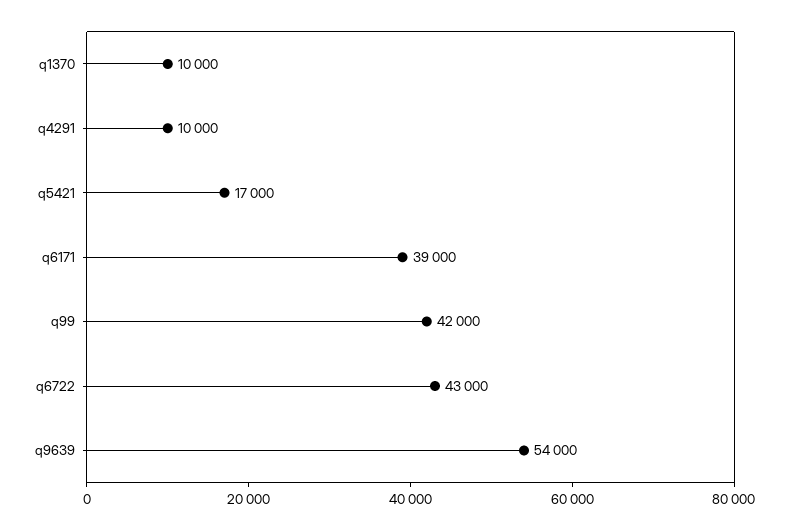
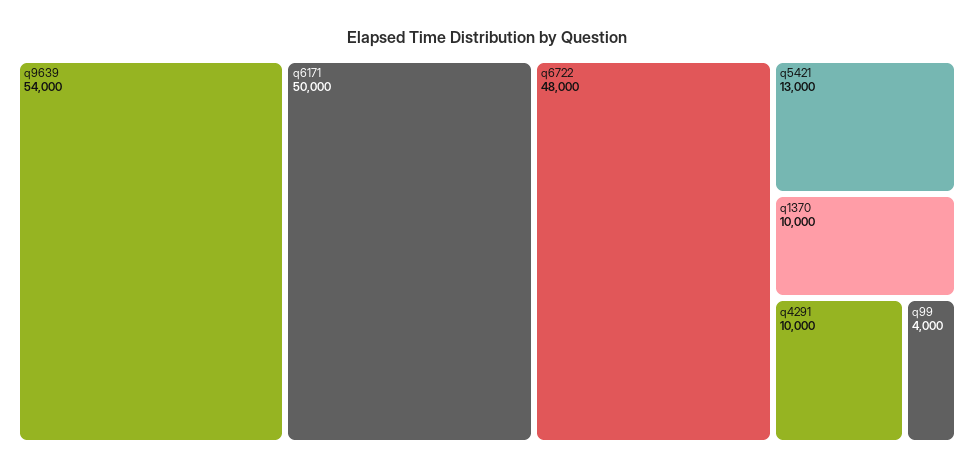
  {
    "q1370": 10000,
    "q4291": 10000,
-   "q5421": 17000,
+   "q5421": 13000,
-   "q6171": 39000,
+   "q6171": 50000,
-   "q99": 42000,
+   "q99": 4000,
-   "q6722": 43000,
+   "q6722": 48000,
    "q9639": 54000
  }

